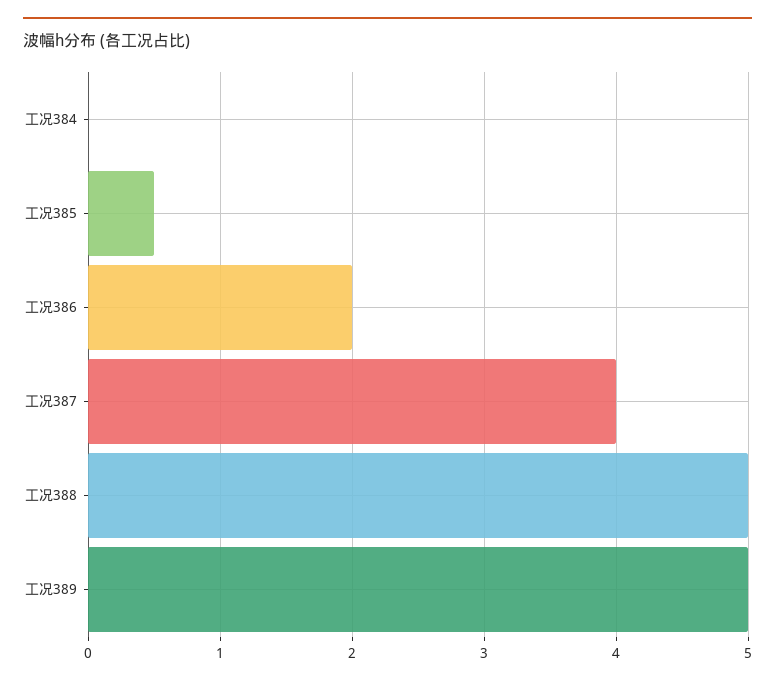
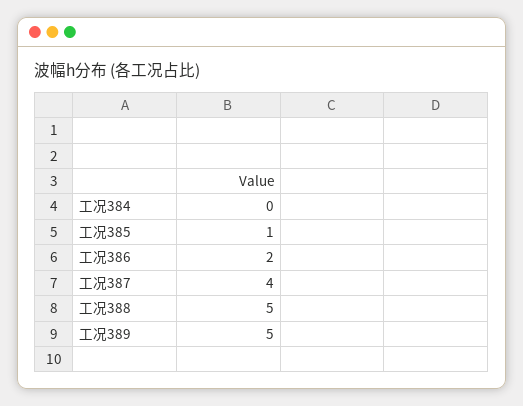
  {
    "工况384": 0,
-   "工况385": 0.5,
+   "工况385": 1,
    "工况386": 2,
    "工况387": 4,
    "工况388": 5,
    "工况389": 5
  }

